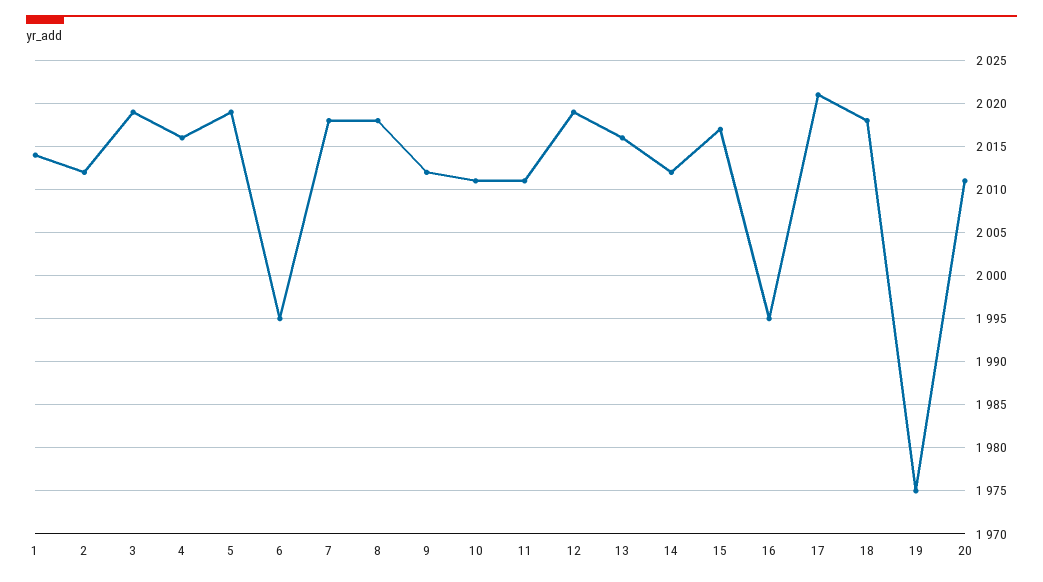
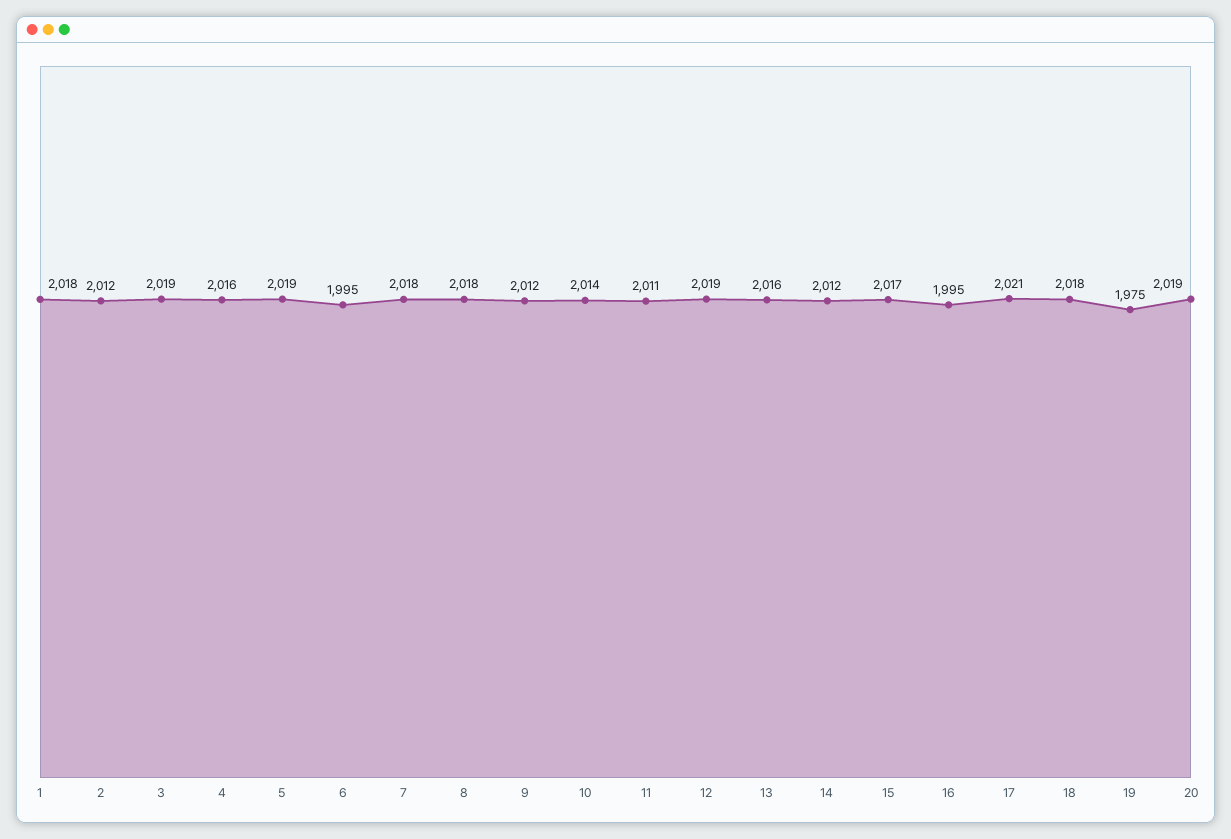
  {
-   "1": 2014,
+   "1": 2018,
    "2": 2012,
    "3": 2019,
    "4": 2016,
    "5": 2019,
    "6": 1995,
    "7": 2018,
    "8": 2018,
    "9": 2012,
-   "10": 2011,
+   "10": 2014,
    "11": 2011,
    "12": 2019,
    "13": 2016,
    "14": 2012,
    "15": 2017,
    "16": 1995,
    "17": 2021,
    "18": 2018,
    "19": 1975,
-   "20": 2011
+   "20": 2019
  }

